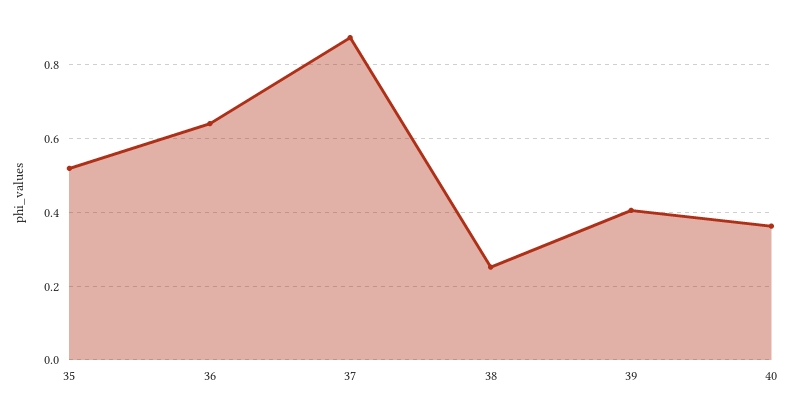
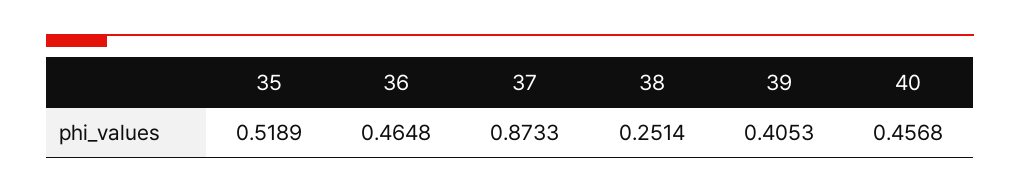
  {
    "35": 0.5189,
-   "36": 0.64,
+   "36": 0.4648,
    "37": 0.8733,
    "38": 0.2514,
    "39": 0.4053,
-   "40": 0.36
+   "40": 0.4568
  }

